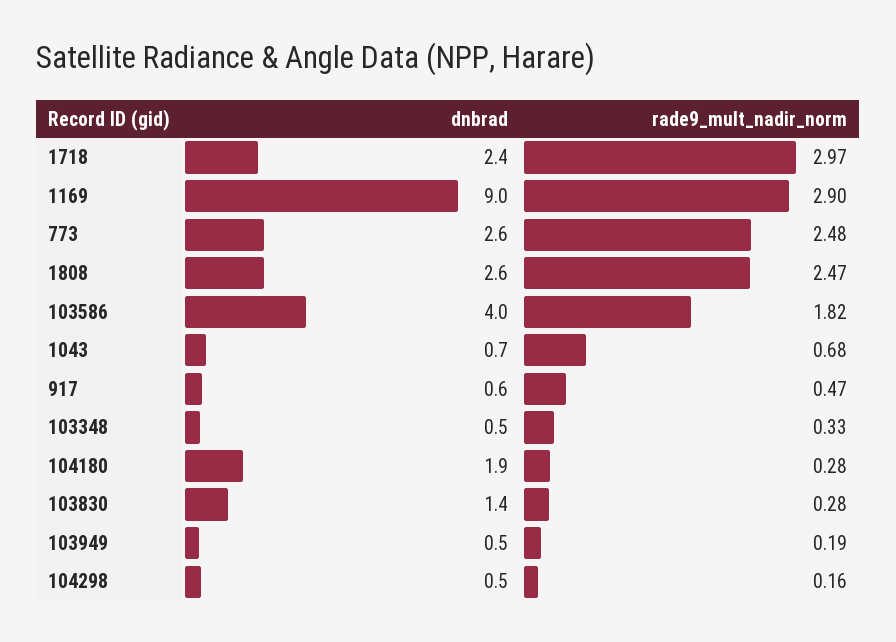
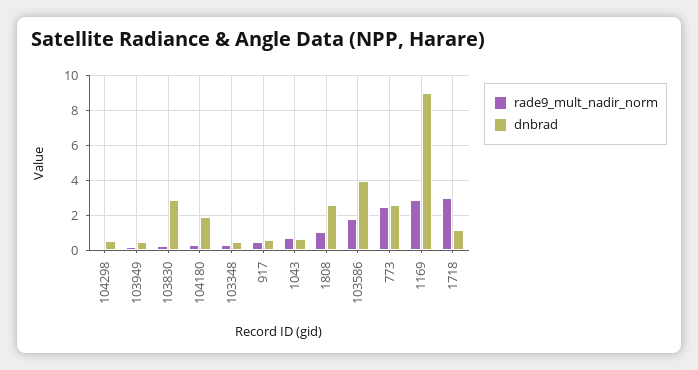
  {
    "dnbrad": {
-     "1718": 2.4,
+     "1718": 1,
      "1169": 9,
      "773": 2.6,
      "1808": 2.6,
      "103586": 4,
      "1043": 0.7,
      "917": 0.6,
      "103348": 0.5,
      "104180": 1.9,
-     "103830": 1.4,
+     "103830": 3,
      "103949": 0.5,
      "104298": 0.5
    },
    "rade9_mult_nadir_norm": {
      "1718": 2.97,
      "1169": 2.9,
      "773": 2.48,
-     "1808": 2.47,
+     "1808": 1,
      "103586": 1.82,
      "1043": 0.68,
      "917": 0.47,
      "103348": 0.33,
      "104180": 0.28,
      "103830": 0.28,
      "103949": 0.19,
      "104298": 0.16
    }
  }

